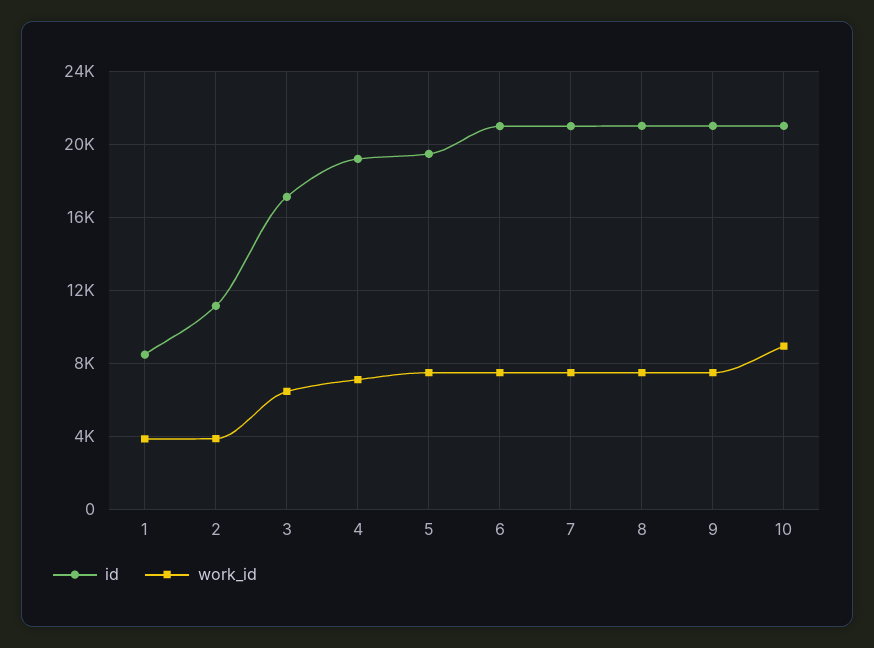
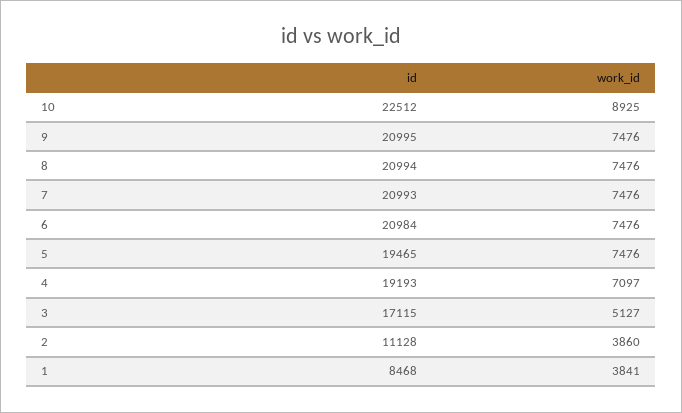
  {
    "id": {
      "1": 8468,
      "2": 11128,
      "3": 17115,
      "4": 19193,
      "5": 19465,
      "6": 20984,
      "7": 20993,
      "8": 20994,
      "9": 20995,
-     "10": 21000
+     "10": 22512
    },
    "work_id": {
      "1": 3841,
      "2": 3860,
-     "3": 6500,
+     "3": 5127,
      "4": 7097,
      "5": 7476,
      "6": 7476,
      "7": 7476,
      "8": 7476,
      "9": 7476,
      "10": 8925
    }
  }

